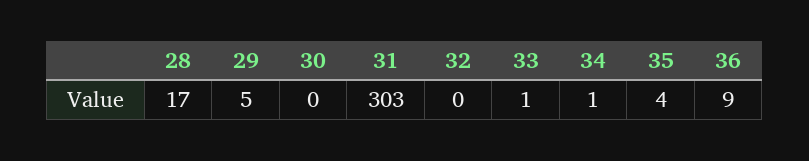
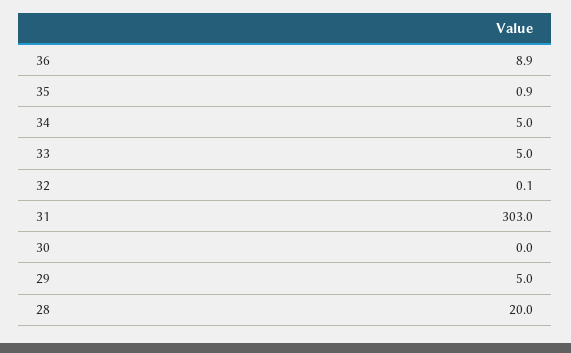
  {
-   "28": 17,
+   "28": 20,
    "29": 5,
    "30": 0,
    "31": 303,
    "32": 0.1,
-   "33": 1,
+   "33": 5,
-   "34": 1,
+   "34": 5,
-   "35": 4,
+   "35": 0.9,
    "36": 8.9
  }

